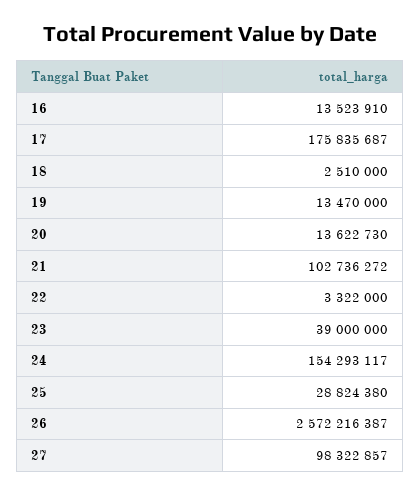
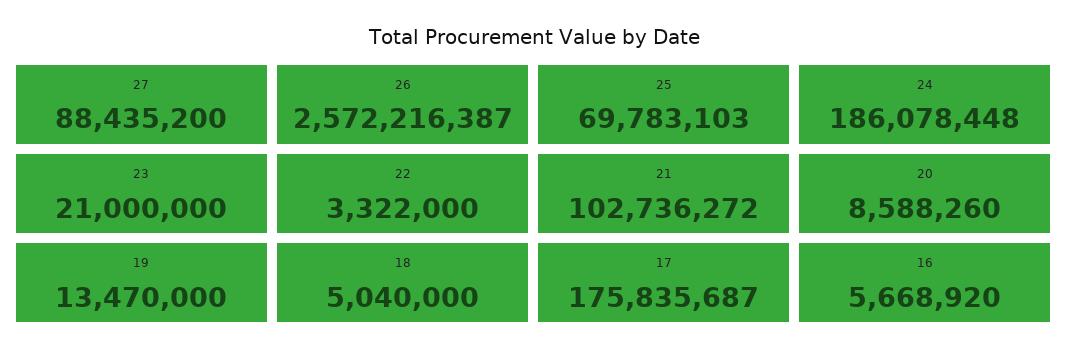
  {
-   "16": 13523910,
+   "16": 5668920,
    "17": 175835687,
-   "18": 2510000,
+   "18": 5040000,
    "19": 13470000,
-   "20": 13622730,
+   "20": 8588260,
    "21": 102736272,
    "22": 3322000,
-   "23": 39000000,
+   "23": 21000000,
-   "24": 154293117,
+   "24": 186078448,
-   "25": 28824380,
+   "25": 69783103,
    "26": 2572216387,
-   "27": 98322857
+   "27": 88435200
  }

